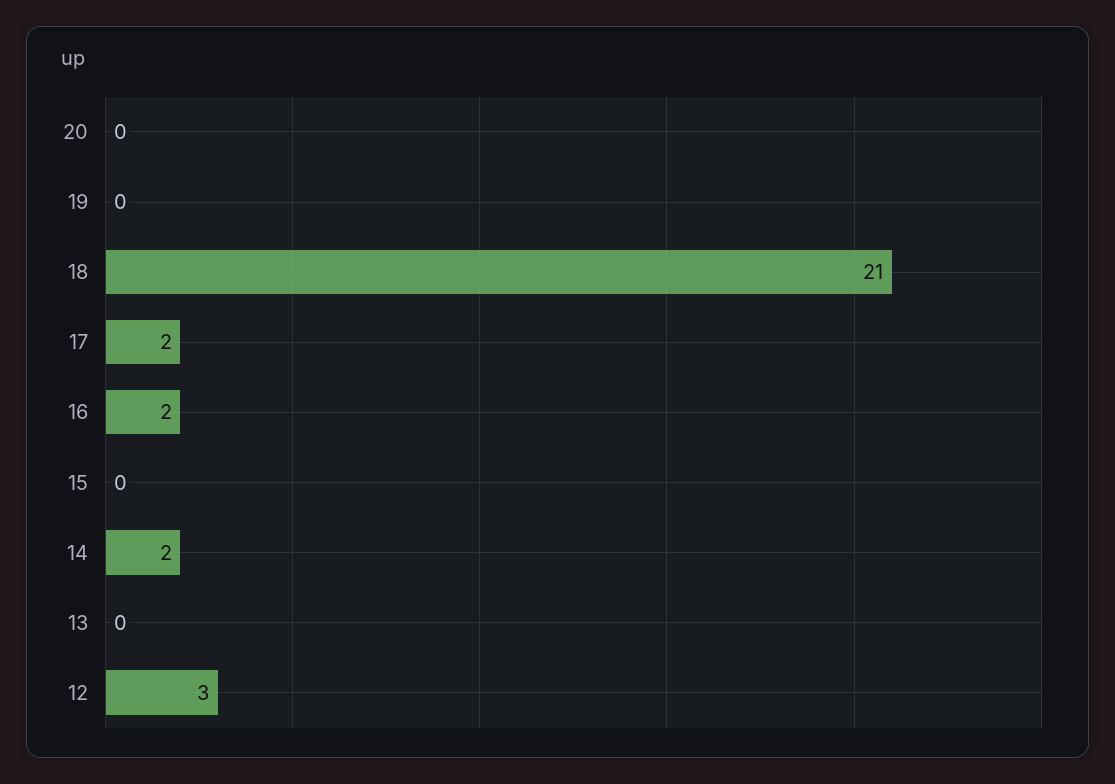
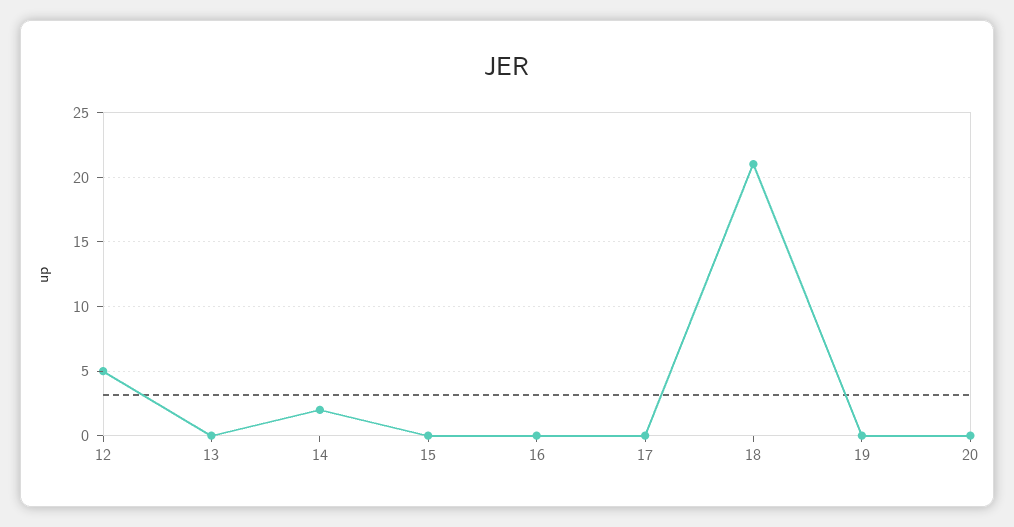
  {
    "20": 0,
    "19": 0,
    "18": 21,
-   "17": 2,
+   "17": 0,
-   "16": 2,
+   "16": 0,
    "15": 0,
    "14": 2,
    "13": 0,
-   "12": 3
+   "12": 5
  }

